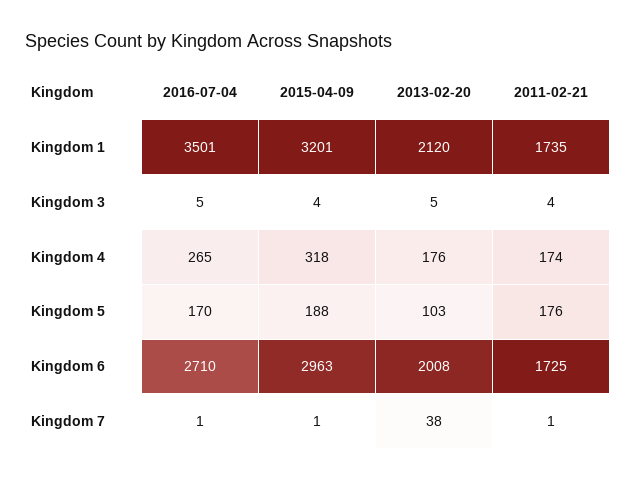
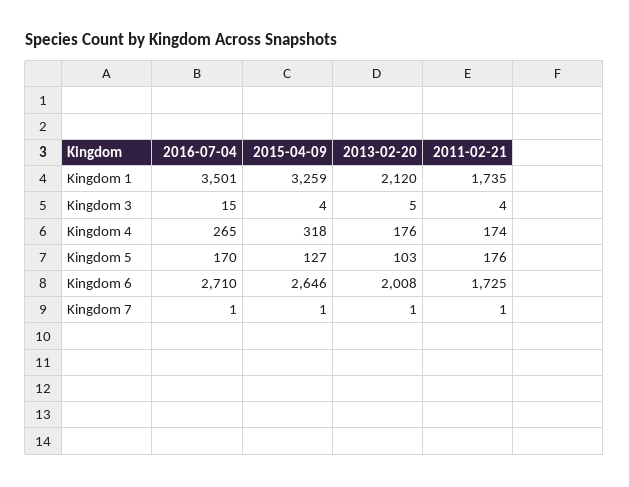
  {
    "2016-07-04": {
      "Kingdom 1": 3501,
-     "Kingdom 3": 5,
+     "Kingdom 3": 15,
      "Kingdom 4": 265,
      "Kingdom 5": 170,
      "Kingdom 6": 2710,
      "Kingdom 7": 1
    },
    "2015-04-09": {
-     "Kingdom 1": 3201,
+     "Kingdom 1": 3259,
      "Kingdom 3": 4,
      "Kingdom 4": 318,
-     "Kingdom 5": 188,
+     "Kingdom 5": 127,
-     "Kingdom 6": 2963,
+     "Kingdom 6": 2646,
      "Kingdom 7": 1
    },
    "2013-02-20": {
      "Kingdom 1": 2120,
      "Kingdom 3": 5,
      "Kingdom 4": 176,
      "Kingdom 5": 103,
      "Kingdom 6": 2008,
-     "Kingdom 7": 38
+     "Kingdom 7": 1
    },
    "2011-02-21": {
      "Kingdom 1": 1735,
      "Kingdom 3": 4,
      "Kingdom 4": 174,
      "Kingdom 5": 176,
      "Kingdom 6": 1725,
      "Kingdom 7": 1
    }
  }

